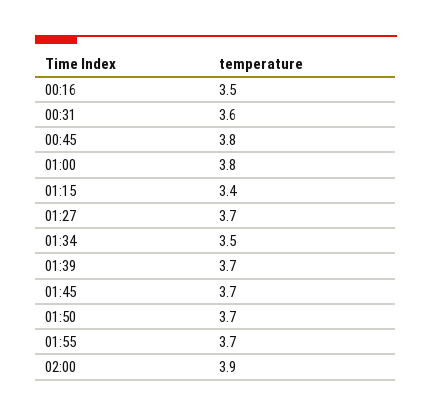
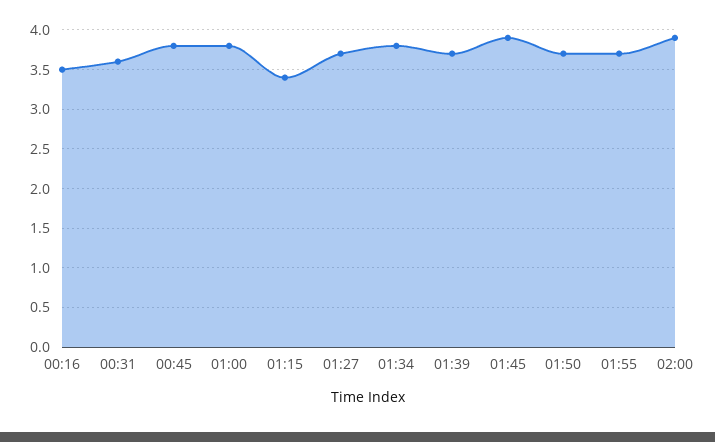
  {
    "00:16": 3.5,
    "00:31": 3.6,
    "00:45": 3.8,
    "01:00": 3.8,
    "01:15": 3.4,
    "01:27": 3.7,
-   "01:34": 3.5,
+   "01:34": 3.8,
    "01:39": 3.7,
-   "01:45": 3.7,
+   "01:45": 3.9,
    "01:50": 3.7,
    "01:55": 3.7,
    "02:00": 3.9
  }

